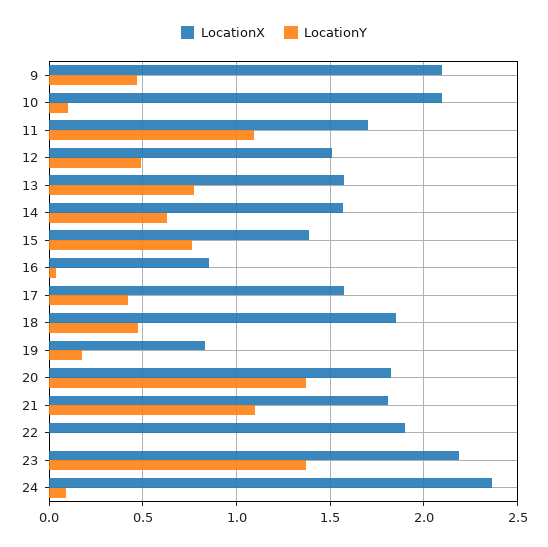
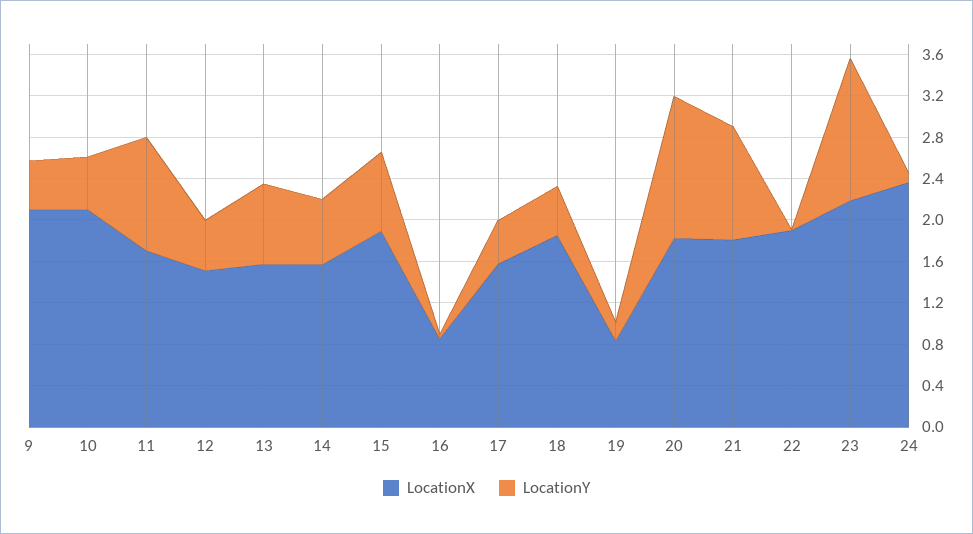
  {
    "LocationX": {
      "9": 2.1,
      "10": 2.1,
      "11": 1.7,
      "12": 1.5,
      "13": 1.55,
      "14": 1.55,
-     "15": 1.4,
+     "15": 1.9,
      "16": 0.85,
      "17": 1.6,
      "18": 1.85,
      "19": 0.85,
      "20": 1.85,
      "21": 1.8,
      "22": 1.9,
      "23": 2.2,
      "24": 2.35
    },
    "LocationY": {
      "9": 0.45,
-     "10": 0.1,
+     "10": 0.5,
      "11": 1.1,
      "12": 0.5,
      "13": 0.8,
      "14": 0.65,
      "15": 0.75,
      "16": 0.05,
      "17": 0.4,
      "18": 0.45,
      "19": 0.2,
      "20": 1.35,
      "21": 1.1,
      "22": 0,
      "23": 1.35,
      "24": 0.1
    }
  }

